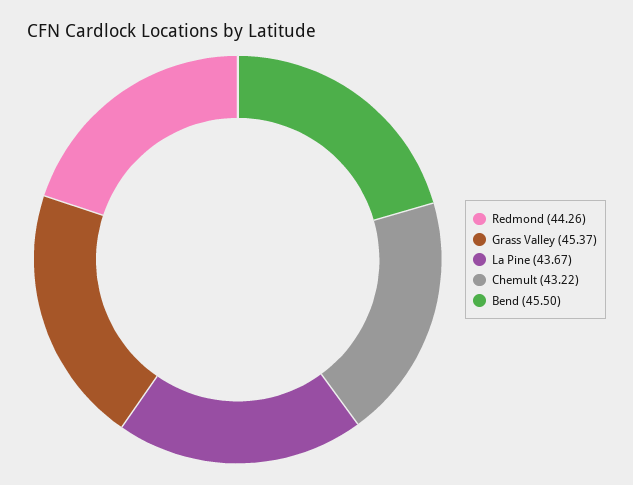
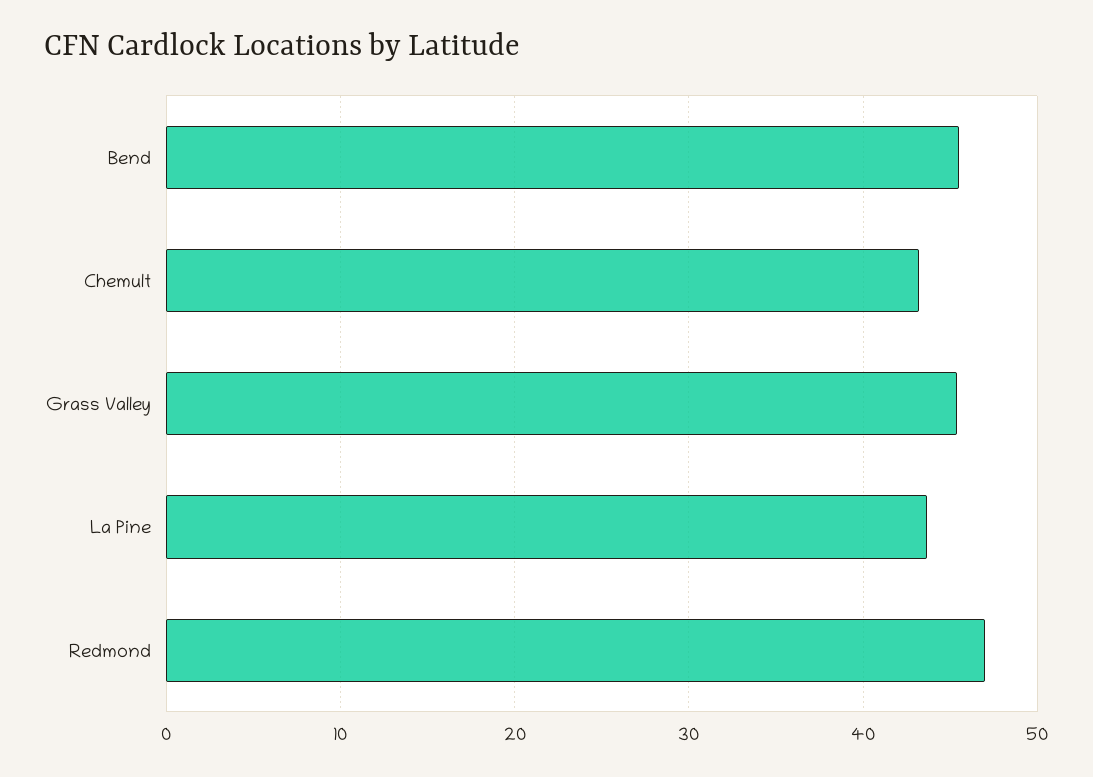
  {
-   "Redmond": 44.26,
+   "Redmond": 47,
    "Grass Valley": 45.37,
    "La Pine": 43.67,
    "Chemult": 43.22,
    "Bend": 45.5
  }

